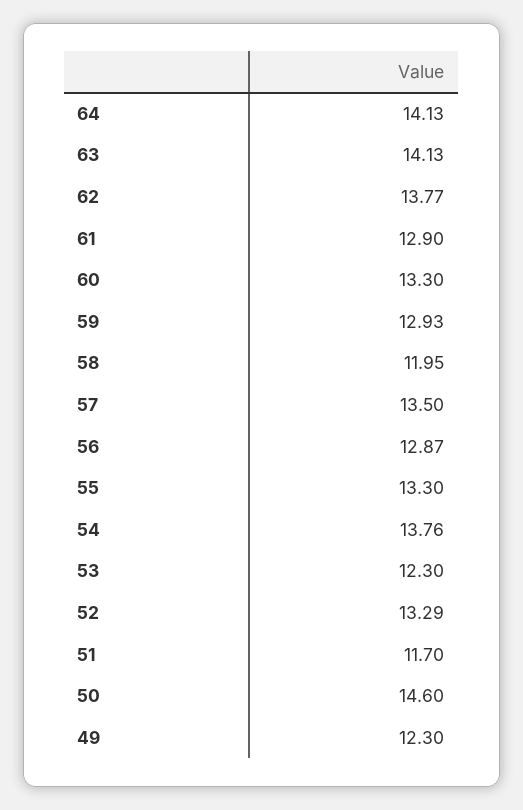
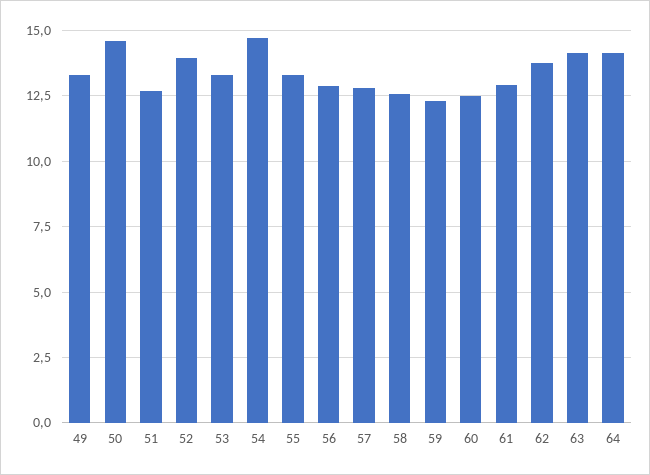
  {
    "64": 14.13,
    "63": 14.13,
    "62": 13.77,
    "61": 12.9,
-   "60": 13.3,
+   "60": 12.5,
-   "59": 12.93,
+   "59": 12.25,
-   "58": 11.95,
+   "58": 12.5,
-   "57": 13.5,
+   "57": 12.75,
    "56": 12.87,
    "55": 13.3,
-   "54": 13.76,
+   "54": 14.75,
-   "53": 12.3,
+   "53": 13.25,
-   "52": 13.29,
+   "52": 14,
-   "51": 11.7,
+   "51": 12.75,
    "50": 14.6,
-   "49": 12.3
+   "49": 13.25
  }

